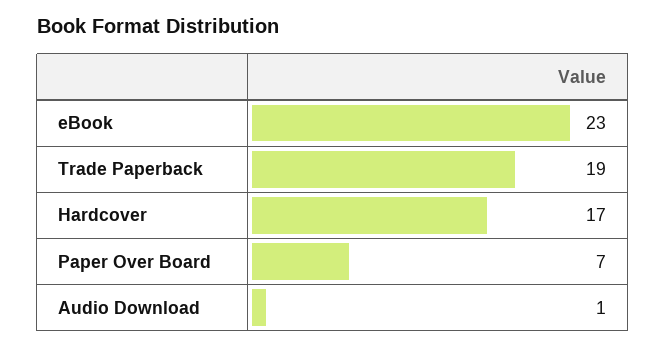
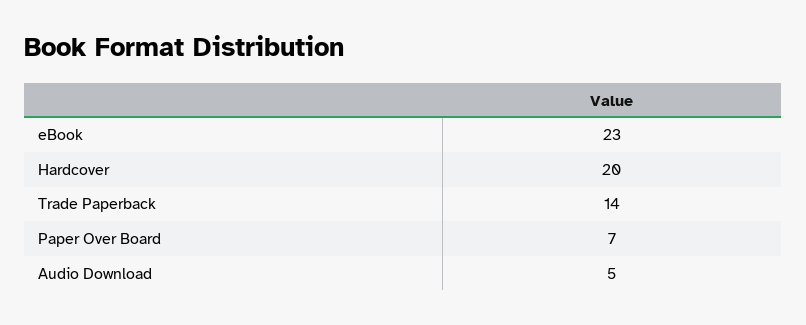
  {
    "eBook": 23,
-   "Trade Paperback": 19,
+   "Trade Paperback": 14,
-   "Hardcover": 17,
+   "Hardcover": 20,
    "Paper Over Board": 7,
-   "Audio Download": 1
+   "Audio Download": 5
  }

